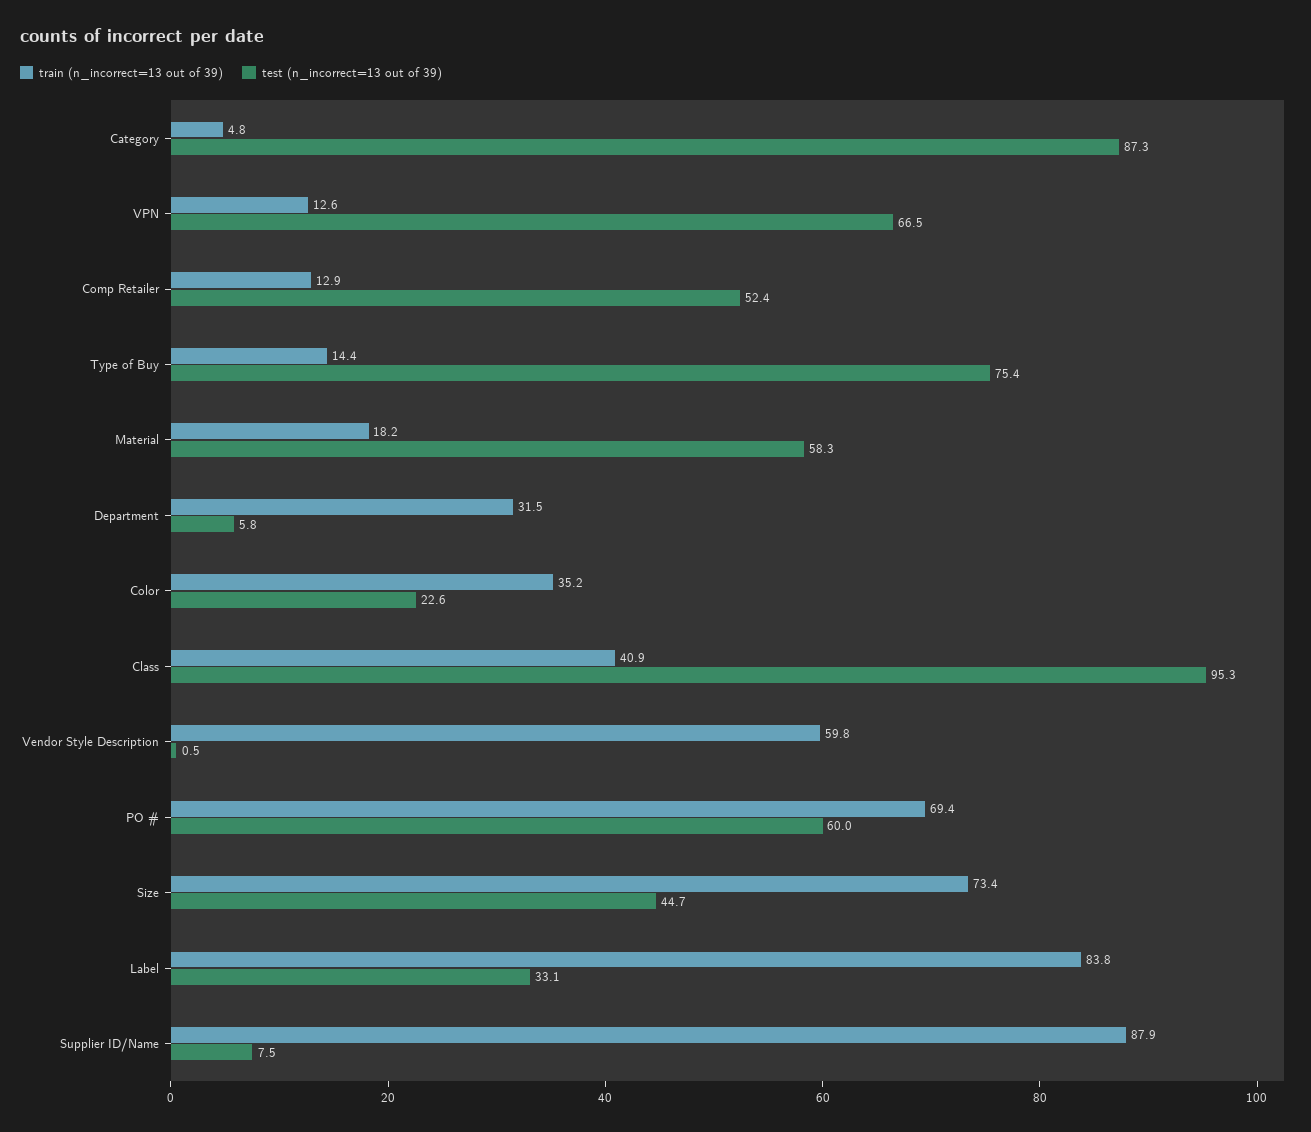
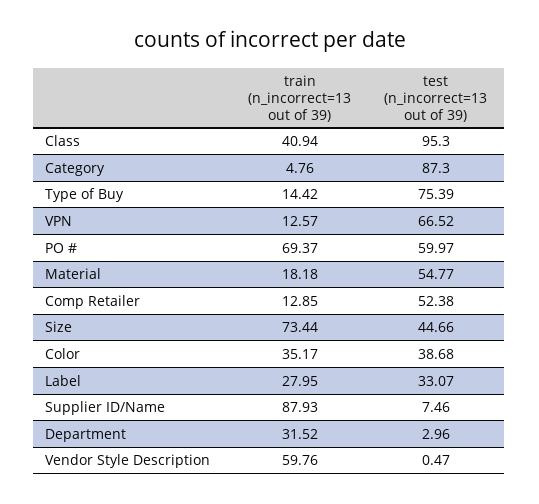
  {
    "train (n_incorrect=13 out of 39)": {
      "Category": 4.76,
      "VPN": 12.57,
      "Comp Retailer": 12.85,
      "Type of Buy": 14.42,
      "Material": 18.18,
      "Department": 31.52,
      "Color": 35.17,
      "Class": 40.94,
      "Vendor Style Description": 59.76,
      "PO #": 69.37,
      "Size": 73.44,
-     "Label": 83.8,
+     "Label": 27.95,
      "Supplier ID/Name": 87.93
    },
    "test (n_incorrect=13 out of 39)": {
      "Category": 87.3,
      "VPN": 66.52,
      "Comp Retailer": 52.38,
      "Type of Buy": 75.39,
-     "Material": 58.3,
+     "Material": 54.77,
-     "Department": 5.8,
+     "Department": 2.96,
-     "Color": 22.6,
+     "Color": 38.68,
      "Class": 95.3,
      "Vendor Style Description": 0.47,
      "PO #": 59.97,
      "Size": 44.66,
      "Label": 33.07,
      "Supplier ID/Name": 7.46
    }
  }

